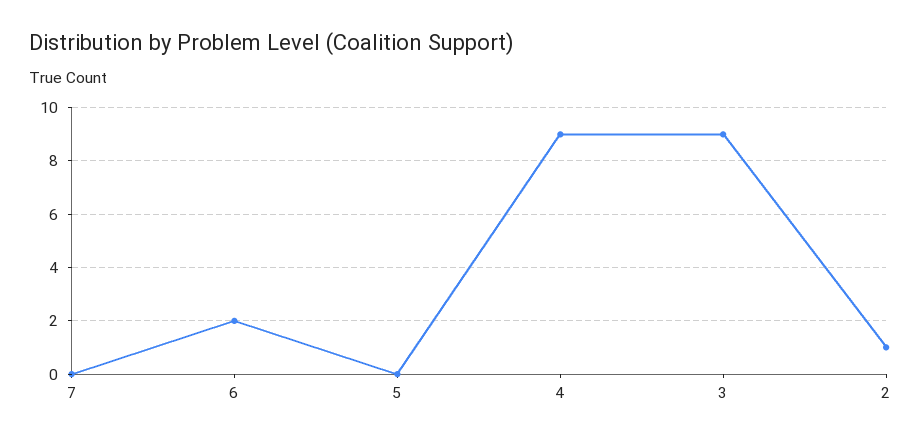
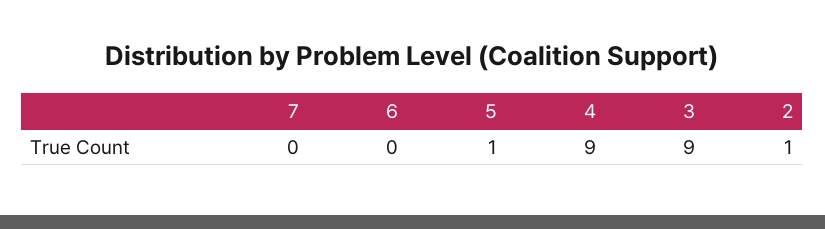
  {
    "7": 0,
-   "6": 2,
+   "6": 0,
-   "5": 0,
+   "5": 1,
    "4": 9,
    "3": 9,
    "2": 1
  }

